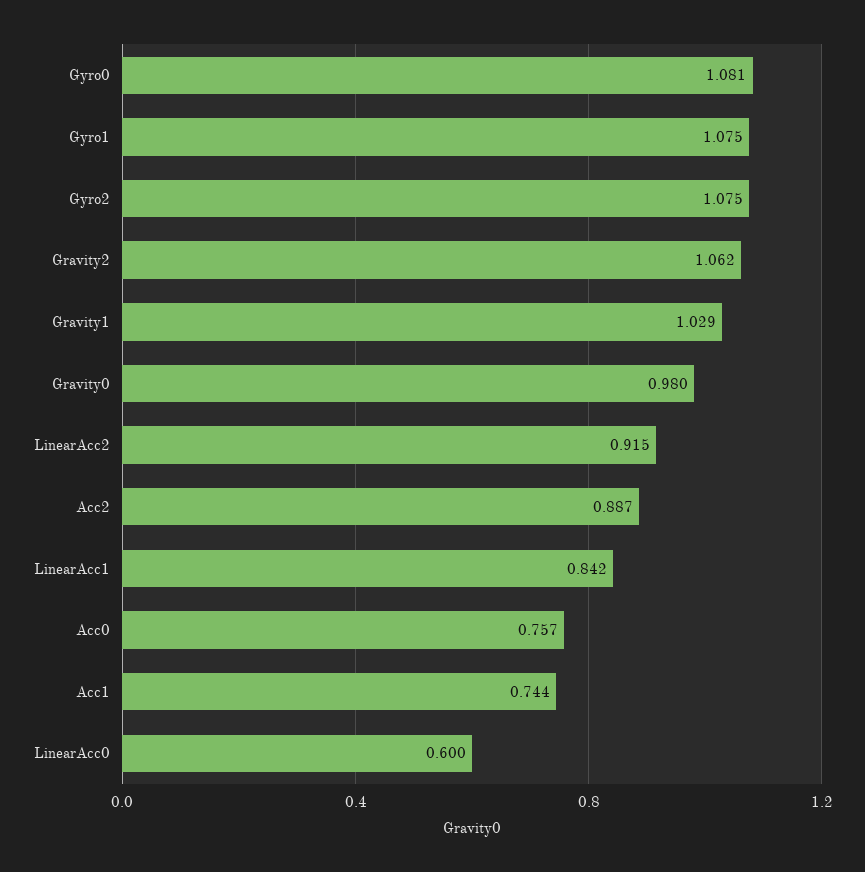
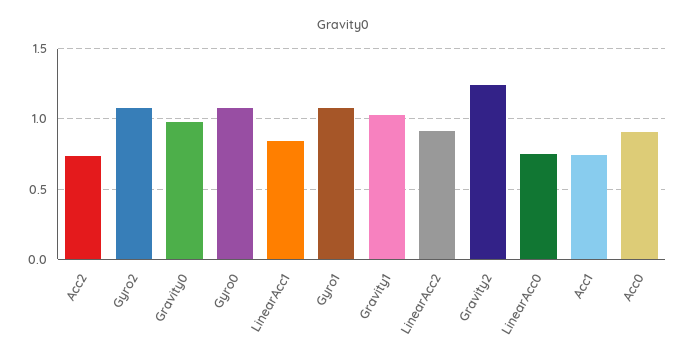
  {
    "Gyro0": 1.081,
    "Gyro1": 1.075,
    "Gyro2": 1.075,
-   "Gravity2": 1.062,
+   "Gravity2": 1.25,
    "Gravity1": 1.029,
    "Gravity0": 0.98,
    "LinearAcc2": 0.915,
-   "Acc2": 0.887,
+   "Acc2": 0.75,
    "LinearAcc1": 0.842,
-   "Acc0": 0.757,
+   "Acc0": 0.9,
    "Acc1": 0.744,
-   "LinearAcc0": 0.6
+   "LinearAcc0": 0.75
  }

